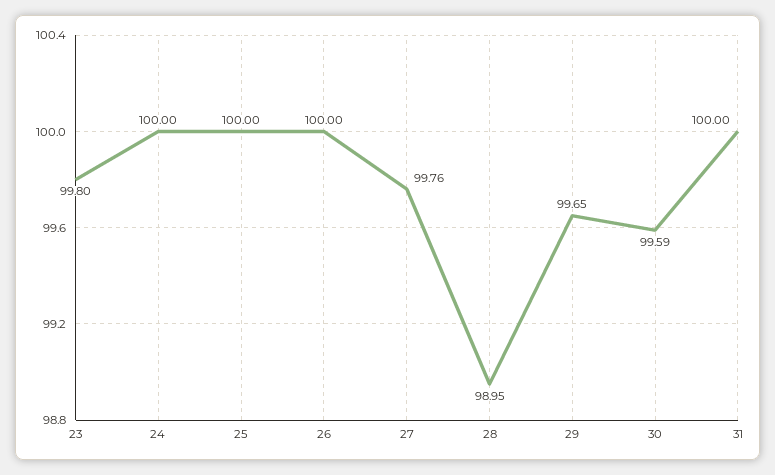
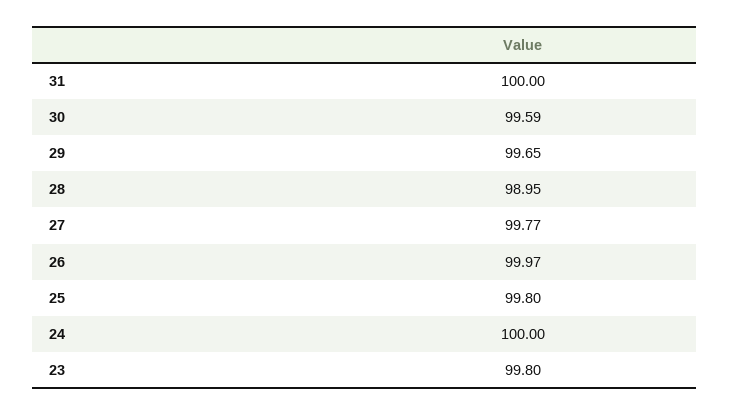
  {
    "23": 99.8,
    "24": 100,
-   "25": 100,
+   "25": 99.8,
-   "26": 100,
+   "26": 99.97,
-   "27": 99.76,
+   "27": 99.77,
    "28": 98.95,
    "29": 99.65,
    "30": 99.59,
    "31": 100
  }

